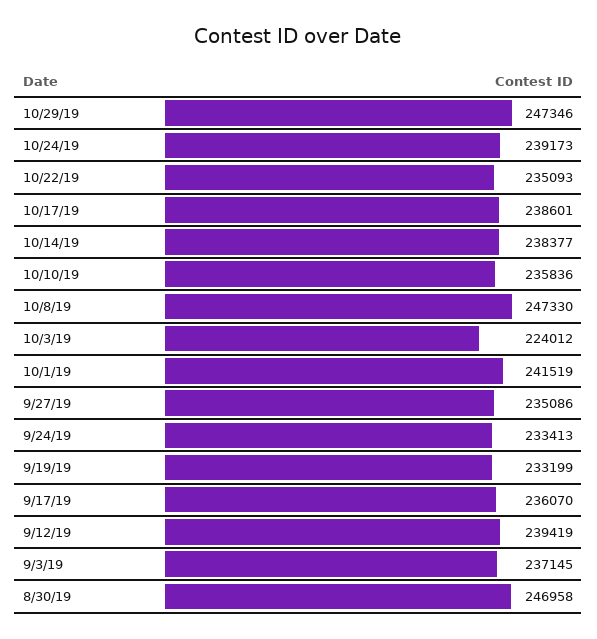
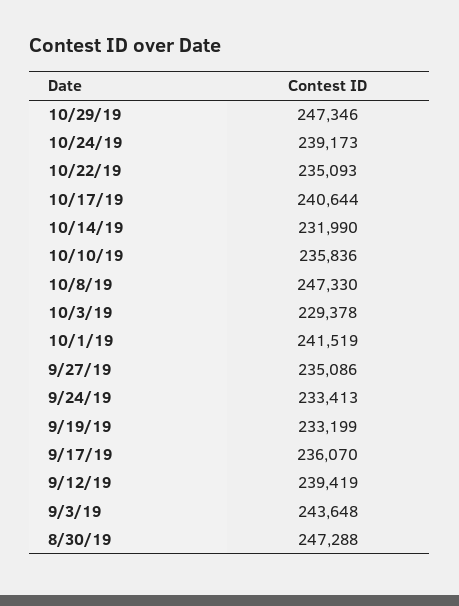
  {
    "10/29/19": 247346,
    "10/24/19": 239173,
    "10/22/19": 235093,
-   "10/17/19": 238601,
+   "10/17/19": 240644,
-   "10/14/19": 238377,
+   "10/14/19": 231990,
    "10/10/19": 235836,
    "10/8/19": 247330,
-   "10/3/19": 224012,
+   "10/3/19": 229378,
    "10/1/19": 241519,
    "9/27/19": 235086,
    "9/24/19": 233413,
    "9/19/19": 233199,
    "9/17/19": 236070,
    "9/12/19": 239419,
-   "9/3/19": 237145,
+   "9/3/19": 243648,
-   "8/30/19": 246958
+   "8/30/19": 247288
  }

